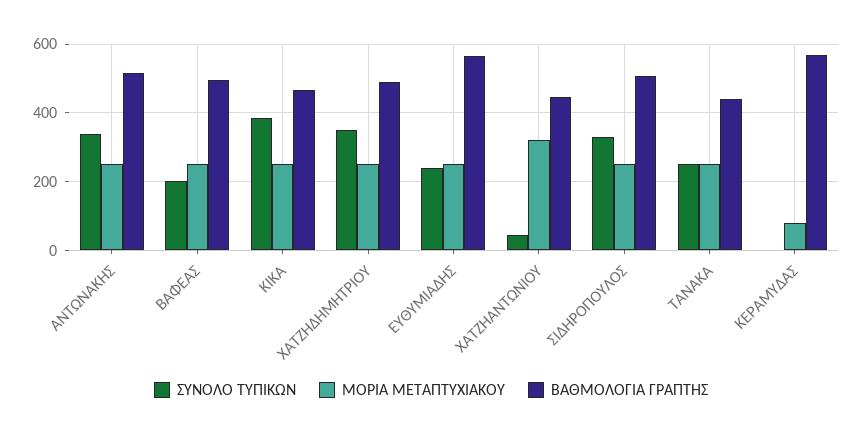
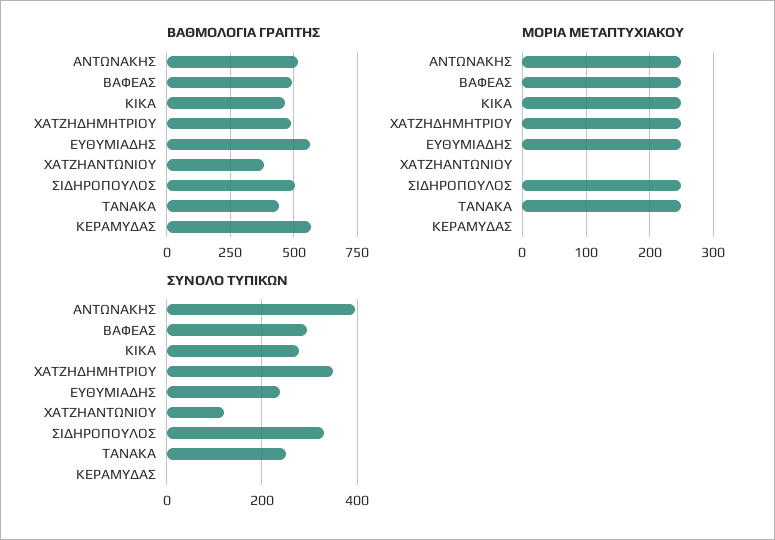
  {
    "ΣΥΝΟΛΟ ΤΥΠΙΚΩΝ": {
-     "ΑΝΤΩΝΑΚΗΣ": 340,
+     "ΑΝΤΩΝΑΚΗΣ": 400,
-     "ΒΑΦΕΑΣ": 200,
+     "ΒΑΦΕΑΣ": 300,
-     "ΚΙΚΑ": 380,
+     "ΚΙΚΑ": 280,
      "ΧΑΤΖΗΔΗΜΗΤΡΙΟΥ": 360,
      "ΕΥΘΥΜΙΑΔΗΣ": 240,
-     "ΧΑΤΖΗΑΝΤΩΝΙΟΥ": 40,
+     "ΧΑΤΖΗΑΝΤΩΝΙΟΥ": 120,
      "ΣΙΔΗΡΟΠΟΥΛΟΣ": 340,
      "ΤΑΝΑΚΑ": 260,
      "ΚΕΡΑΜΥΔΑΣ": 0
    },
    "ΜΟΡΙΑ ΜΕΤΑΠΤΥΧΙΑΚΟΥ": {
      "ΑΝΤΩΝΑΚΗΣ": 250,
      "ΒΑΦΕΑΣ": 250,
      "ΚΙΚΑ": 250,
      "ΧΑΤΖΗΔΗΜΗΤΡΙΟΥ": 250,
      "ΕΥΘΥΜΙΑΔΗΣ": 250,
-     "ΧΑΤΖΗΑΝΤΩΝΙΟΥ": 320,
+     "ΧΑΤΖΗΑΝΤΩΝΙΟΥ": 0,
      "ΣΙΔΗΡΟΠΟΥΛΟΣ": 250,
      "ΤΑΝΑΚΑ": 250,
-     "ΚΕΡΑΜΥΔΑΣ": 80
+     "ΚΕΡΑΜΥΔΑΣ": 0
    },
    "ΒΑΘΜΟΛΟΓΙΑ ΓΡΑΠΤΗΣ": {
      "ΑΝΤΩΝΑΚΗΣ": 520,
      "ΒΑΦΕΑΣ": 500,
      "ΚΙΚΑ": 460,
      "ΧΑΤΖΗΔΗΜΗΤΡΙΟΥ": 480,
      "ΕΥΘΥΜΙΑΔΗΣ": 560,
-     "ΧΑΤΖΗΑΝΤΩΝΙΟΥ": 440,
+     "ΧΑΤΖΗΑΝΤΩΝΙΟΥ": 375,
      "ΣΙΔΗΡΟΠΟΥΛΟΣ": 500,
      "ΤΑΝΑΚΑ": 440,
      "ΚΕΡΑΜΥΔΑΣ": 560
    }
  }

